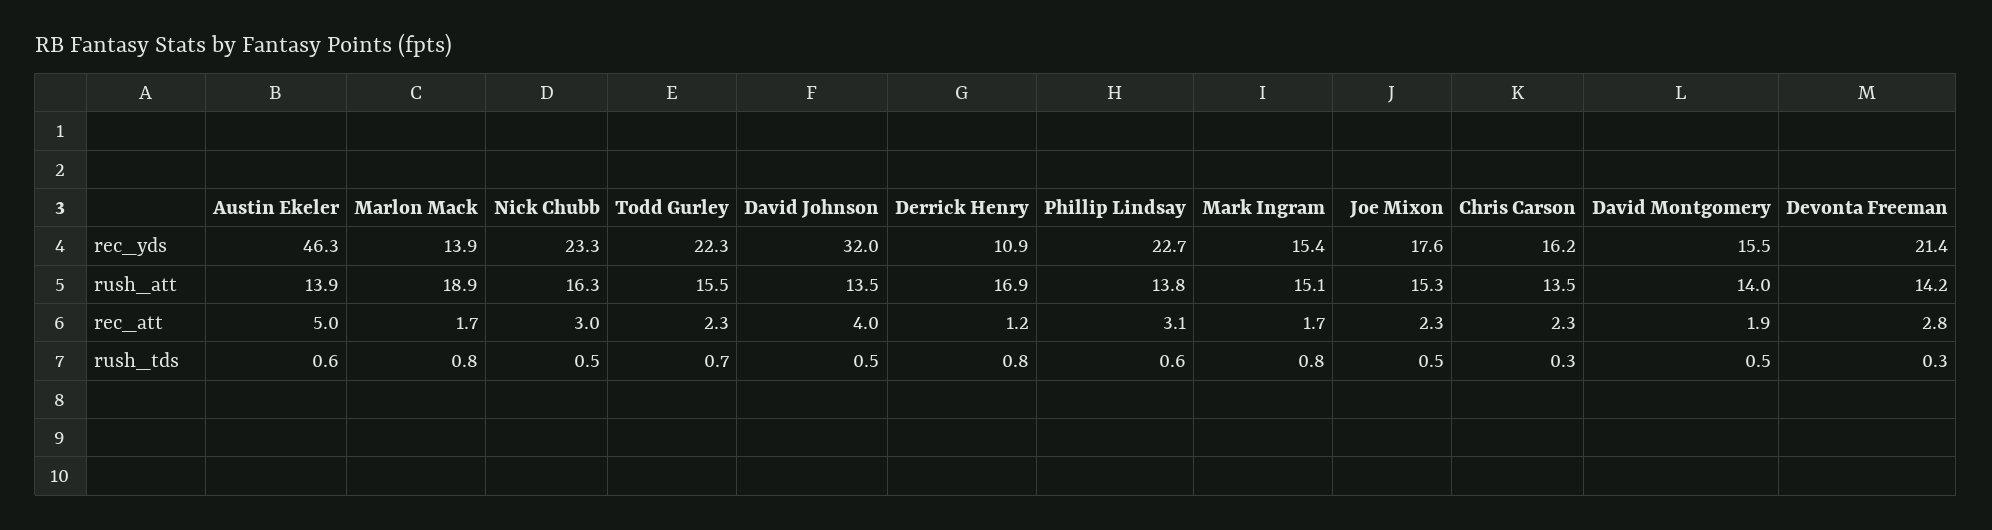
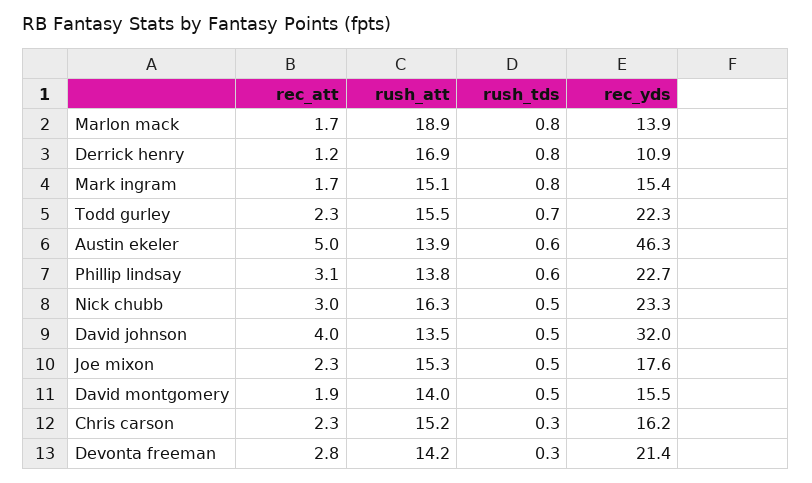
  {
    "Austin Ekeler": {
      "rec_yds": 46.3,
      "rush_att": 13.9,
      "rec_att": 5,
      "rush_tds": 0.6
    },
    "Marlon Mack": {
      "rec_yds": 13.9,
      "rush_att": 18.9,
      "rec_att": 1.7,
      "rush_tds": 0.8
    },
    "Nick Chubb": {
      "rec_yds": 23.3,
      "rush_att": 16.3,
      "rec_att": 3,
      "rush_tds": 0.5
    },
    "Todd Gurley": {
      "rec_yds": 22.3,
      "rush_att": 15.5,
      "rec_att": 2.3,
      "rush_tds": 0.7
    },
    "David Johnson": {
      "rec_yds": 32,
      "rush_att": 13.5,
      "rec_att": 4,
      "rush_tds": 0.5
    },
    "Derrick Henry": {
      "rec_yds": 10.9,
      "rush_att": 16.9,
      "rec_att": 1.2,
      "rush_tds": 0.8
    },
    "Phillip Lindsay": {
      "rec_yds": 22.7,
      "rush_att": 13.8,
      "rec_att": 3.1,
      "rush_tds": 0.6
    },
    "Mark Ingram": {
      "rec_yds": 15.4,
      "rush_att": 15.1,
      "rec_att": 1.7,
      "rush_tds": 0.8
    },
    "Joe Mixon": {
      "rec_yds": 17.6,
      "rush_att": 15.3,
      "rec_att": 2.3,
      "rush_tds": 0.5
    },
    "Chris Carson": {
      "rec_yds": 16.2,
-     "rush_att": 13.5,
+     "rush_att": 15.2,
      "rec_att": 2.3,
      "rush_tds": 0.3
    },
    "David Montgomery": {
      "rec_yds": 15.5,
      "rush_att": 14,
      "rec_att": 1.9,
      "rush_tds": 0.5
    },
    "Devonta Freeman": {
      "rec_yds": 21.4,
      "rush_att": 14.2,
      "rec_att": 2.8,
      "rush_tds": 0.3
    }
  }

